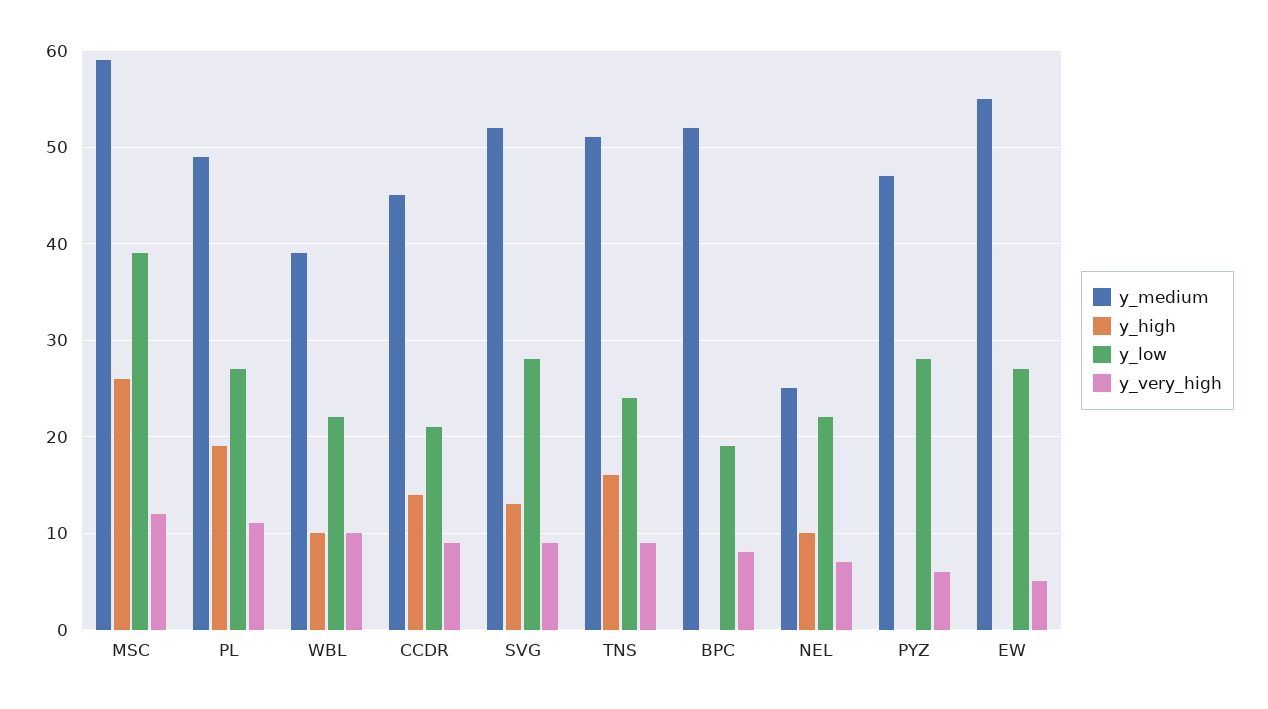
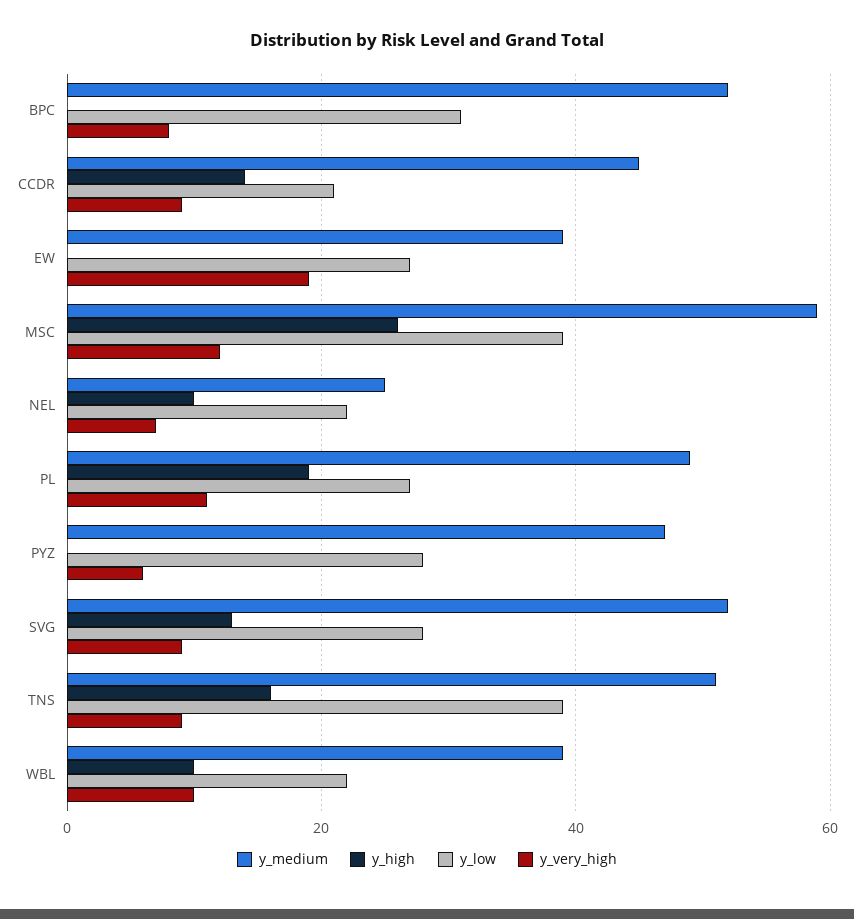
  {
    "y_medium": {
      "MSC": 59,
      "PL": 49,
      "WBL": 39,
      "CCDR": 45,
      "SVG": 52,
      "TNS": 51,
      "BPC": 52,
      "NEL": 25,
      "PYZ": 47,
-     "EW": 55
+     "EW": 40
    },
    "y_high": {
      "MSC": 26,
      "PL": 19,
      "WBL": 10,
      "CCDR": 14,
      "SVG": 13,
      "TNS": 16,
      "BPC": 0,
      "NEL": 10,
      "PYZ": 0,
      "EW": 0
    },
    "y_low": {
      "MSC": 39,
      "PL": 27,
      "WBL": 22,
      "CCDR": 21,
      "SVG": 28,
-     "TNS": 24,
+     "TNS": 40,
-     "BPC": 19,
+     "BPC": 30,
      "NEL": 22,
      "PYZ": 28,
      "EW": 27
    },
    "y_very_high": {
      "MSC": 12,
      "PL": 11,
      "WBL": 10,
      "CCDR": 9,
      "SVG": 9,
      "TNS": 9,
      "BPC": 8,
      "NEL": 7,
      "PYZ": 6,
-     "EW": 5
+     "EW": 20
    }
  }

